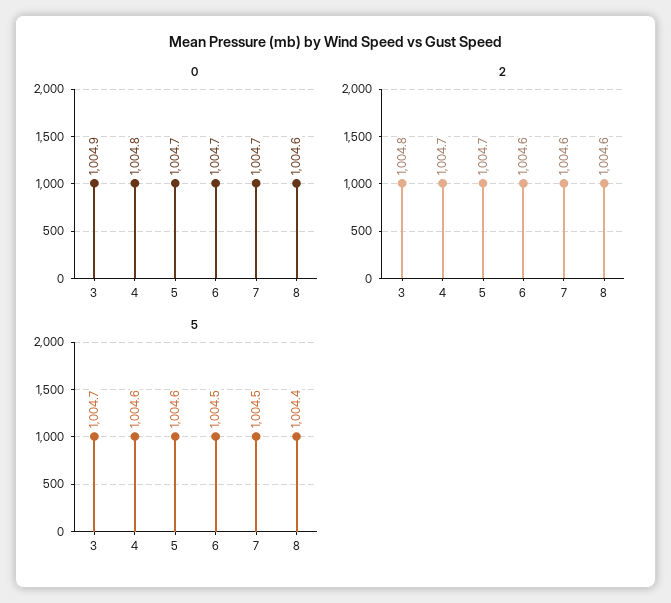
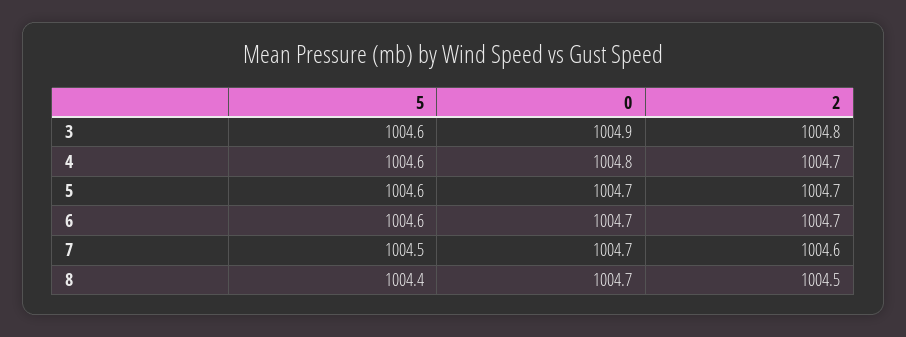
  {
    "0": {
      "3": 1004.9,
      "4": 1004.8,
      "5": 1004.7,
      "6": 1004.7,
      "7": 1004.7,
-     "8": 1004.6
+     "8": 1004.7
    },
    "2": {
      "3": 1004.8,
      "4": 1004.7,
      "5": 1004.7,
-     "6": 1004.6,
+     "6": 1004.7,
      "7": 1004.6,
-     "8": 1004.6
+     "8": 1004.5
    },
    "5": {
-     "3": 1004.7,
+     "3": 1004.6,
      "4": 1004.6,
      "5": 1004.6,
-     "6": 1004.5,
+     "6": 1004.6,
      "7": 1004.5,
      "8": 1004.4
    }
  }

